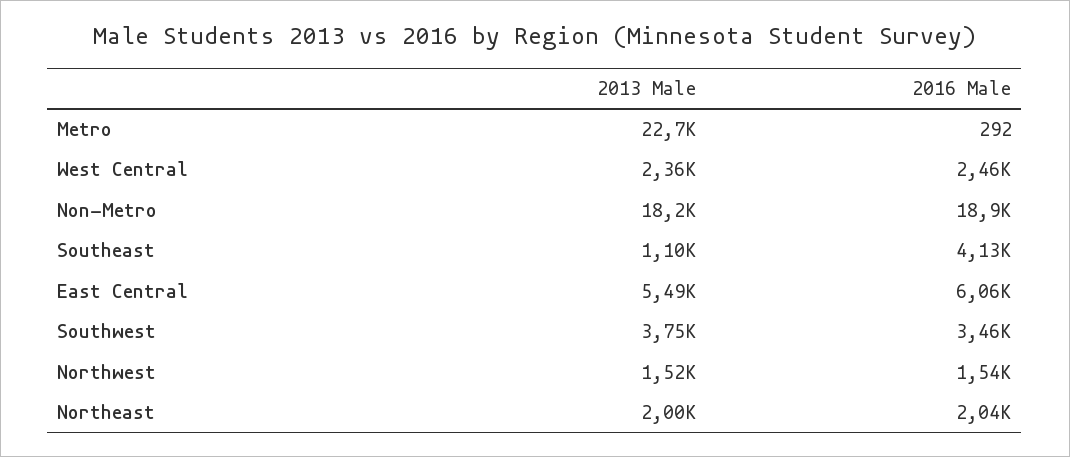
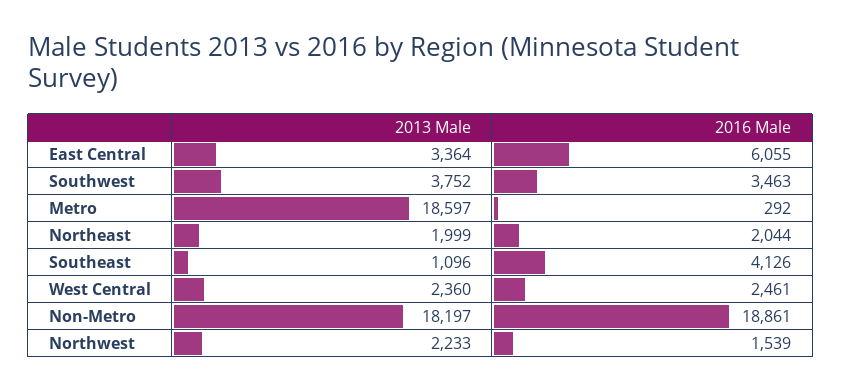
  {
    "2013 Male": {
-     "Metro": 22700,
+     "Metro": 18597,
      "West Central": 2360,
      "Non-Metro": 18197,
      "Southeast": 1096,
-     "East Central": 5490,
+     "East Central": 3364,
      "Southwest": 3752,
-     "Northwest": 1520,
+     "Northwest": 2233,
      "Northeast": 1999
    },
    "2016 Male": {
      "Metro": 292,
      "West Central": 2461,
      "Non-Metro": 18861,
      "Southeast": 4126,
      "East Central": 6055,
      "Southwest": 3463,
      "Northwest": 1539,
      "Northeast": 2044
    }
  }

